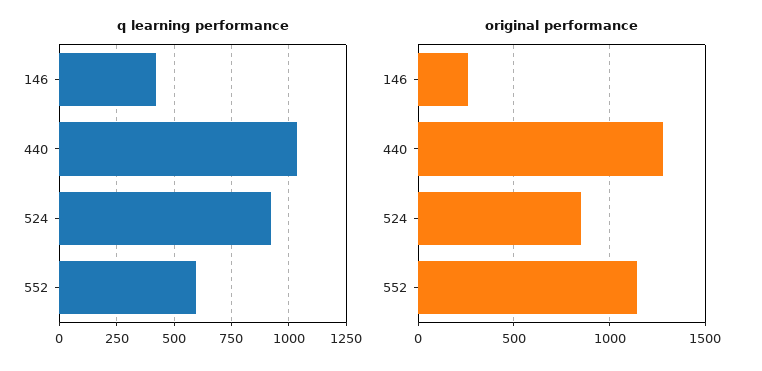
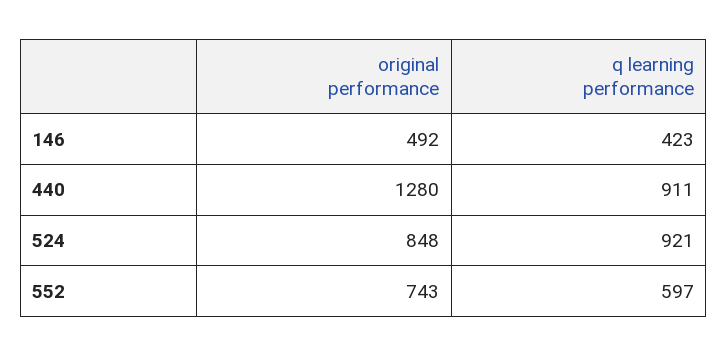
  {
    "q learning performance": {
      "146": 423,
-     "440": 1050,
+     "440": 911,
      "524": 921,
      "552": 597
    },
    "original performance": {
-     "146": 250,
+     "146": 492,
      "440": 1280,
      "524": 848,
-     "552": 1150
+     "552": 743
    }
  }

